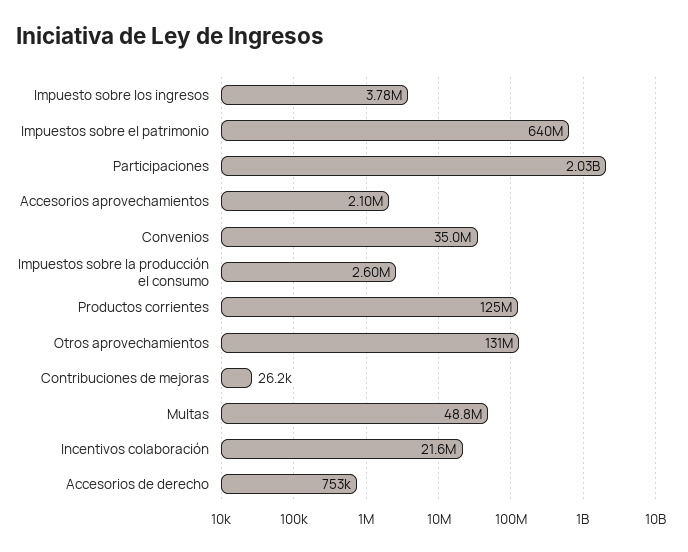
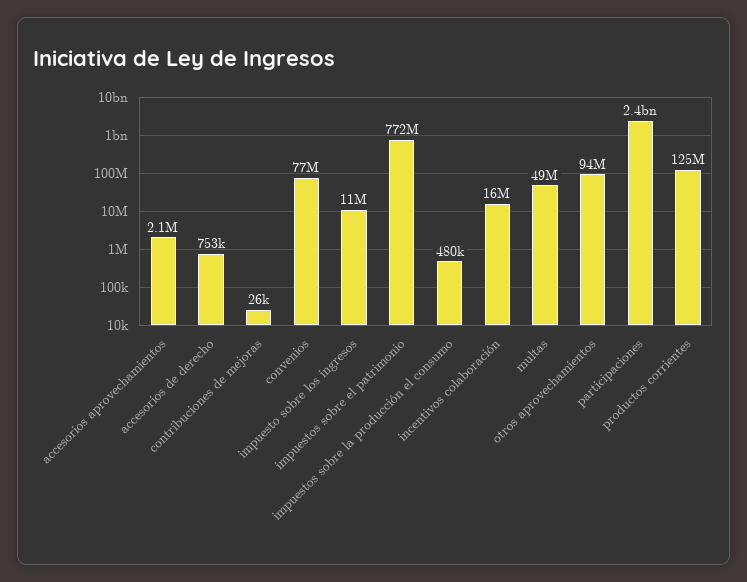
  {
-   "Impuesto sobre los ingresos": 3780000,
+   "Impuesto sobre los ingresos": 11000000,
-   "Impuestos sobre el patrimonio": 640000000,
+   "Impuestos sobre el patrimonio": 772000000,
-   "Participaciones": 2030000000,
+   "Participaciones": 2400000000,
    "Accesorios aprovechamientos": 2100000,
-   "Convenios": 35000000,
+   "Convenios": 77000000,
-   "Impuestos sobre la producción el consumo": 2600000,
+   "Impuestos sobre la producción el consumo": 480000,
    "Productos corrientes": 125000000,
-   "Otros aprovechamientos": 131000000,
+   "Otros aprovechamientos": 94000000,
    "Contribuciones de mejoras": 26200,
    "Multas": 48800000,
-   "Incentivos colaboración": 21600000,
+   "Incentivos colaboración": 16000000,
    "Accesorios de derecho": 753000
  }

